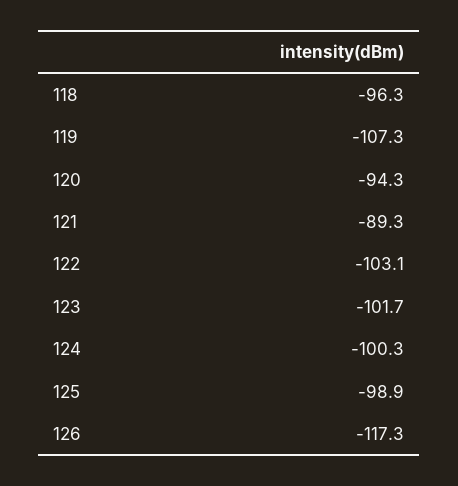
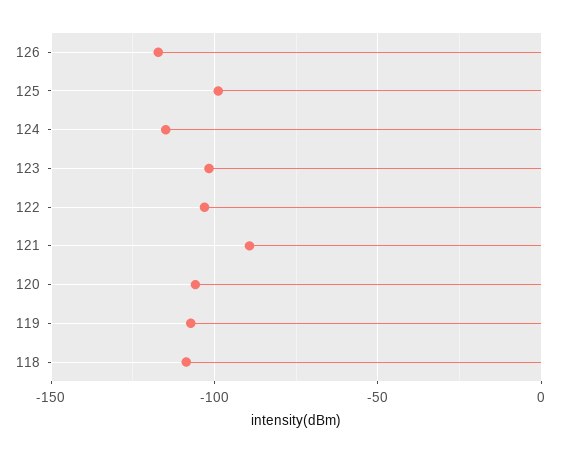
  {
-   "118": -96.3,
+   "118": -110,
    "119": -107.3,
-   "120": -94.3,
+   "120": -105,
    "121": -89.3,
    "122": -103.1,
    "123": -101.7,
-   "124": -100.3,
+   "124": -115,
    "125": -98.9,
    "126": -117.3
  }

